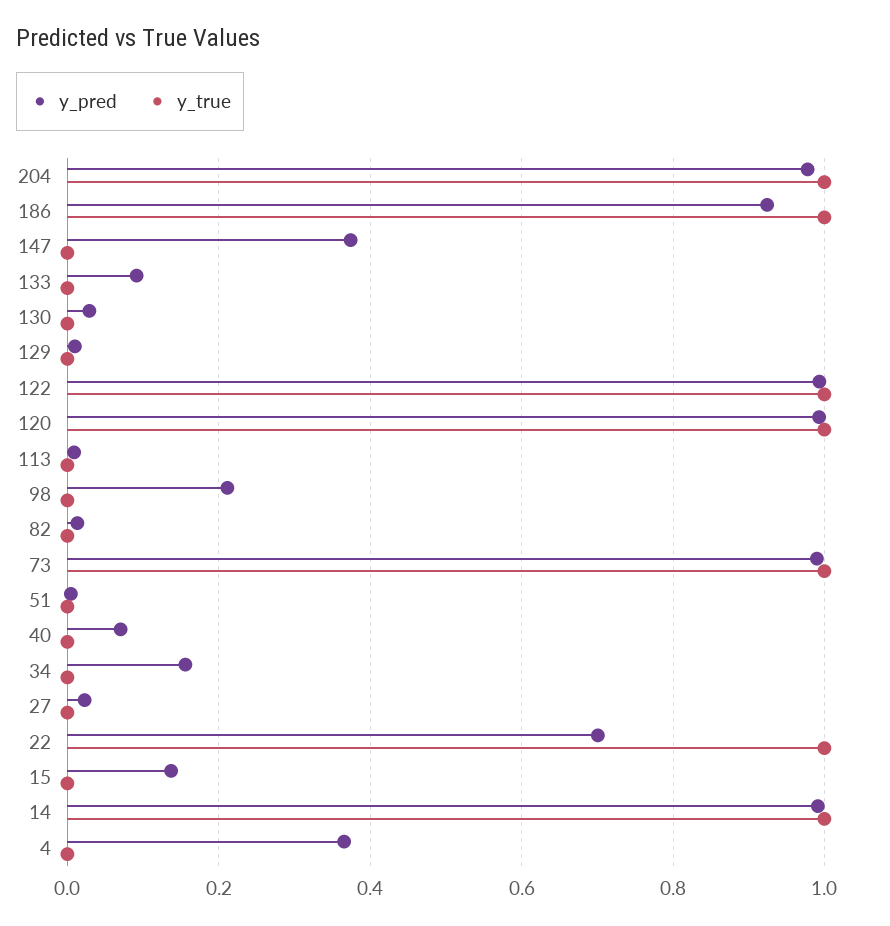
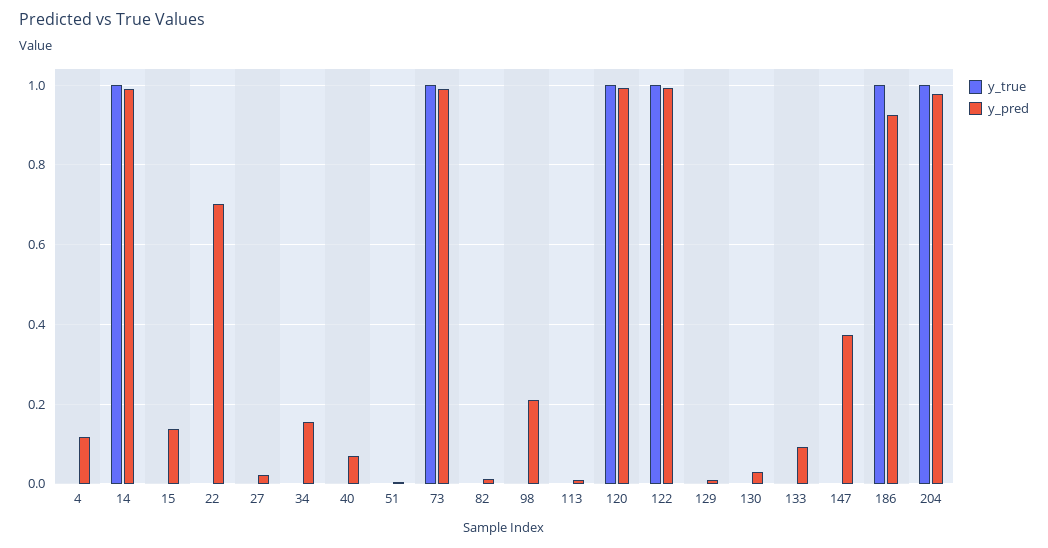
  {
    "y_pred": {
      "204": 0.98,
      "186": 0.92,
      "147": 0.38,
      "133": 0.1,
      "130": 0.02,
      "129": 0,
      "122": 1,
      "120": 1,
      "113": 0,
      "98": 0.22,
      "82": 0.02,
      "73": 1,
      "51": 0,
      "40": 0.08,
      "34": 0.16,
      "27": 0.02,
      "22": 0.7,
      "15": 0.14,
      "14": 1,
-     "4": 0.36
+     "4": 0.12
    },
    "y_true": {
      "204": 1,
      "186": 1,
      "147": 0,
      "133": 0,
      "130": 0,
      "129": 0,
      "122": 1,
      "120": 1,
      "113": 0,
      "98": 0,
      "82": 0,
      "73": 1,
      "51": 0,
      "40": 0,
      "34": 0,
      "27": 0,
-     "22": 1,
+     "22": 0,
      "15": 0,
      "14": 1,
      "4": 0
    }
  }

